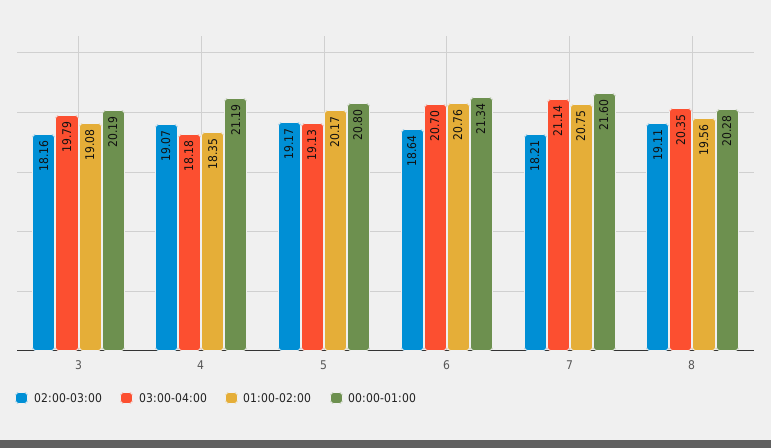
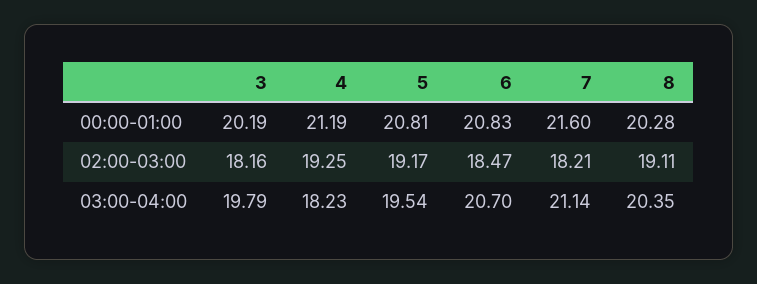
  {
    "02:00-03:00": {
      "3": 18.16,
-     "4": 19.07,
+     "4": 19.25,
      "5": 19.17,
-     "6": 18.64,
+     "6": 18.47,
      "7": 18.21,
      "8": 19.11
    },
    "03:00-04:00": {
      "3": 19.79,
-     "4": 18.18,
+     "4": 18.23,
-     "5": 19.13,
+     "5": 19.54,
      "6": 20.7,
      "7": 21.14,
      "8": 20.35
    },
-   "01:00-02:00": {
-     "3": 19.08,
-     "4": 18.35,
-     "5": 20.17,
-     "6": 20.76,
-     "7": 20.75,
-     "8": 19.56
-   },
    "00:00-01:00": {
      "3": 20.19,
      "4": 21.19,
-     "5": 20.8,
+     "5": 20.81,
-     "6": 21.34,
+     "6": 20.83,
      "7": 21.6,
      "8": 20.28
    }
  }

